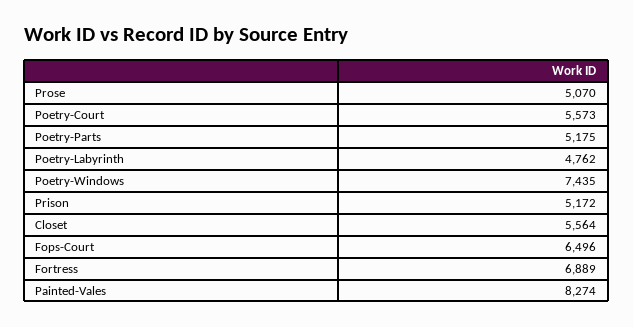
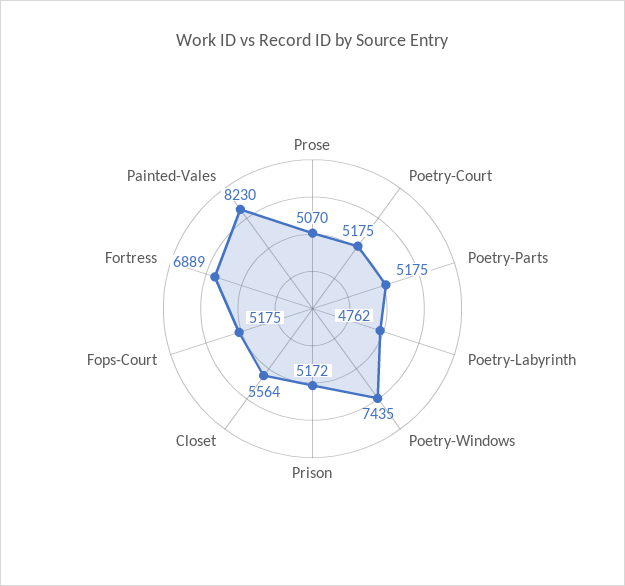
  {
    "Prose": 5070,
-   "Poetry-Court": 5573,
+   "Poetry-Court": 5175,
    "Poetry-Parts": 5175,
    "Poetry-Labyrinth": 4762,
    "Poetry-Windows": 7435,
    "Prison": 5172,
    "Closet": 5564,
-   "Fops-Court": 6496,
+   "Fops-Court": 5175,
    "Fortress": 6889,
-   "Painted-Vales": 8274
+   "Painted-Vales": 8230
  }

